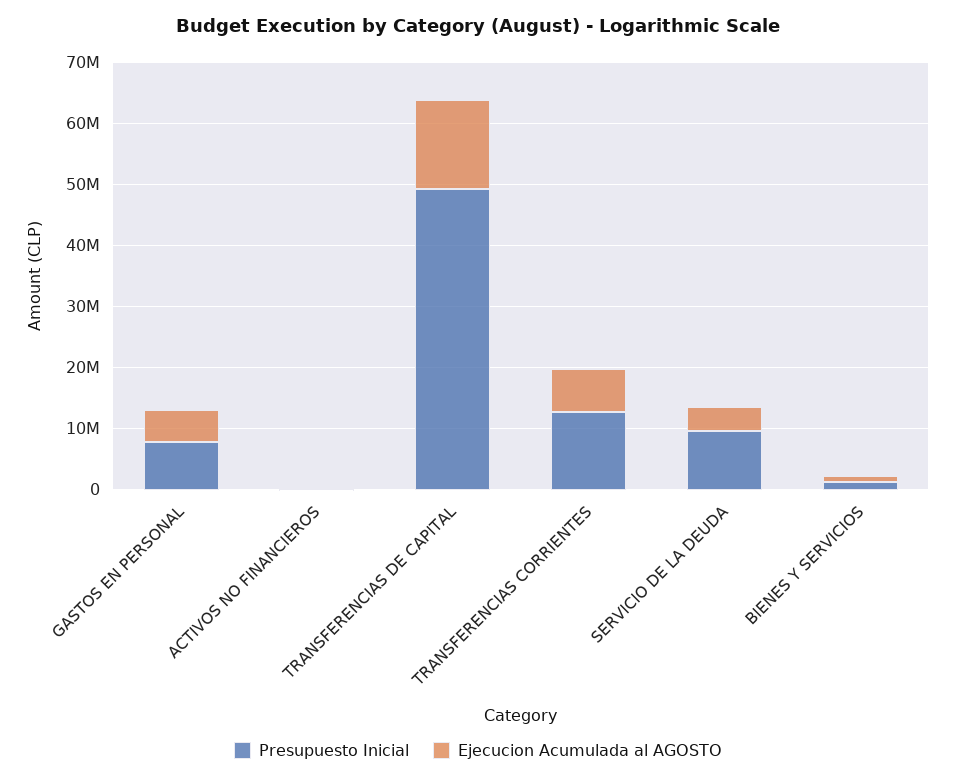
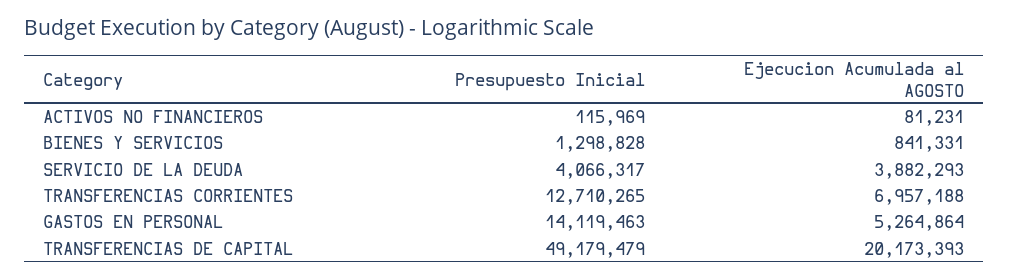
  {
    "Presupuesto Inicial": {
-     "GASTOS EN PERSONAL": 8000000,
+     "GASTOS EN PERSONAL": 14119463,
      "ACTIVOS NO FINANCIEROS": 115969,
      "TRANSFERENCIAS DE CAPITAL": 49179479,
      "TRANSFERENCIAS CORRIENTES": 12710265,
-     "SERVICIO DE LA DEUDA": 10000000,
+     "SERVICIO DE LA DEUDA": 4066317,
      "BIENES Y SERVICIOS": 1298828
    },
    "Ejecucion Acumulada al AGOSTO": {
      "GASTOS EN PERSONAL": 5264864,
      "ACTIVOS NO FINANCIEROS": 81231,
-     "TRANSFERENCIAS DE CAPITAL": 14000000,
+     "TRANSFERENCIAS DE CAPITAL": 20173393,
      "TRANSFERENCIAS CORRIENTES": 6957188,
      "SERVICIO DE LA DEUDA": 3882293,
      "BIENES Y SERVICIOS": 841331
    }
  }

